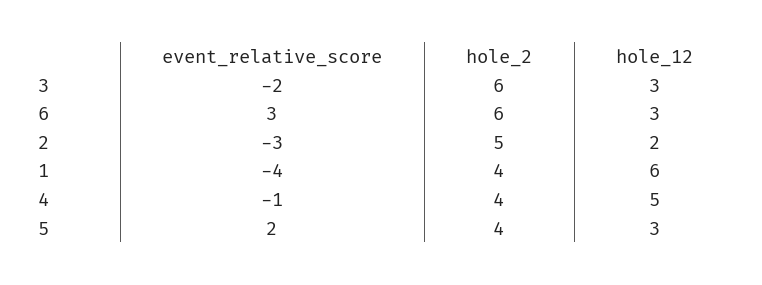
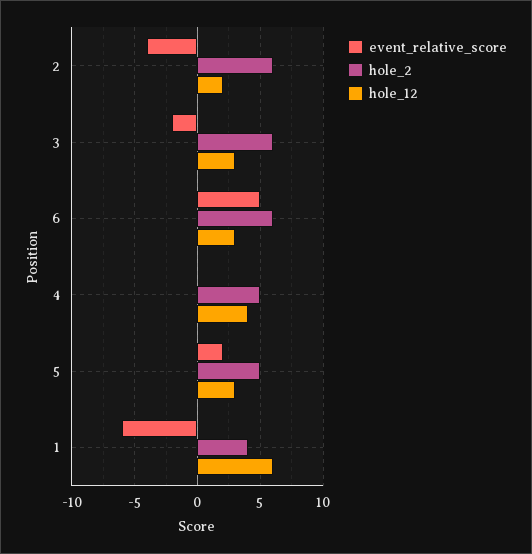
  {
    "event_relative_score": {
      "3": -2,
-     "6": 3,
+     "6": 5,
-     "2": -3,
+     "2": -4,
-     "1": -4,
+     "1": -6,
-     "4": -1,
+     "4": 0,
      "5": 2
    },
    "hole_2": {
      "3": 6,
      "6": 6,
-     "2": 5,
+     "2": 6,
      "1": 4,
-     "4": 4,
+     "4": 5,
-     "5": 4
+     "5": 5
    },
    "hole_12": {
      "3": 3,
      "6": 3,
      "2": 2,
      "1": 6,
-     "4": 5,
+     "4": 4,
      "5": 3
    }
  }

